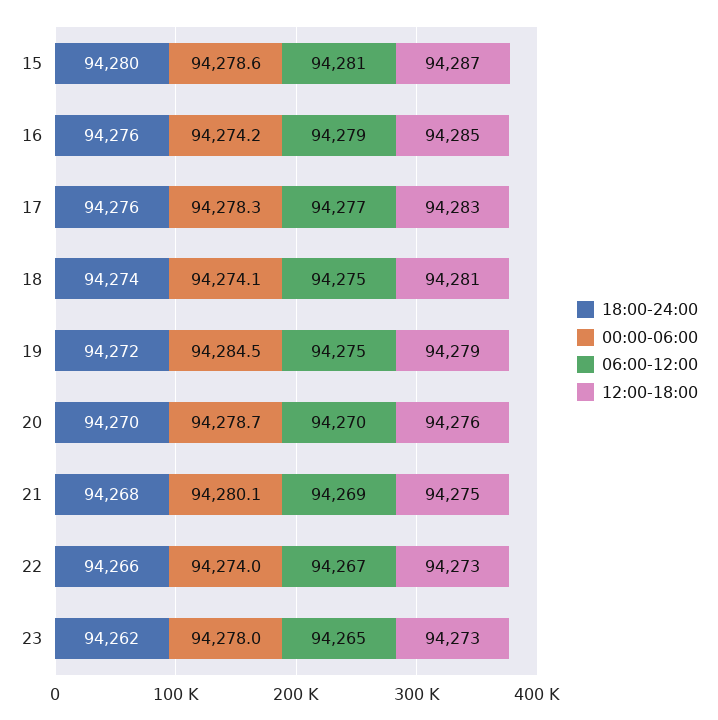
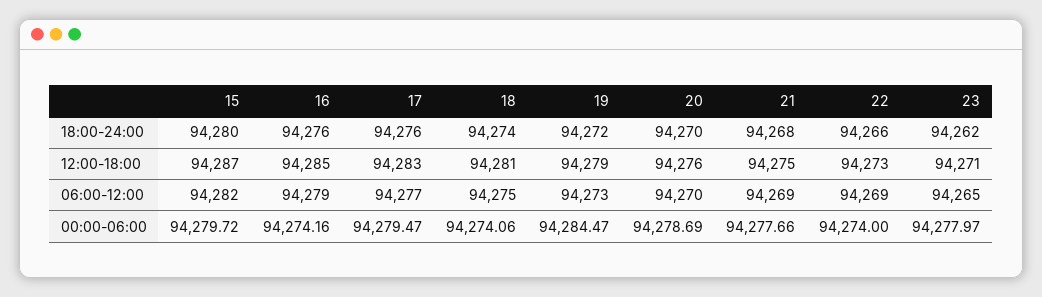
  {
    "18:00-24:00": {
      "15": 94280,
      "16": 94276,
      "17": 94276,
      "18": 94274,
      "19": 94272,
      "20": 94270,
      "21": 94268,
      "22": 94266,
      "23": 94262
    },
    "00:00-06:00": {
-     "15": 94278.6,
+     "15": 94279.72,
      "16": 94274.16,
-     "17": 94278.3,
+     "17": 94279.47,
      "18": 94274.06,
      "19": 94284.47,
      "20": 94278.69,
-     "21": 94280.1,
+     "21": 94277.66,
      "22": 94274,
      "23": 94277.97
    },
    "06:00-12:00": {
-     "15": 94281,
+     "15": 94282,
      "16": 94279,
      "17": 94277,
      "18": 94275,
-     "19": 94275,
+     "19": 94273,
      "20": 94270,
      "21": 94269,
-     "22": 94267,
+     "22": 94269,
      "23": 94265
    },
    "12:00-18:00": {
      "15": 94287,
      "16": 94285,
      "17": 94283,
      "18": 94281,
      "19": 94279,
      "20": 94276,
      "21": 94275,
      "22": 94273,
-     "23": 94273
+     "23": 94271
    }
  }

